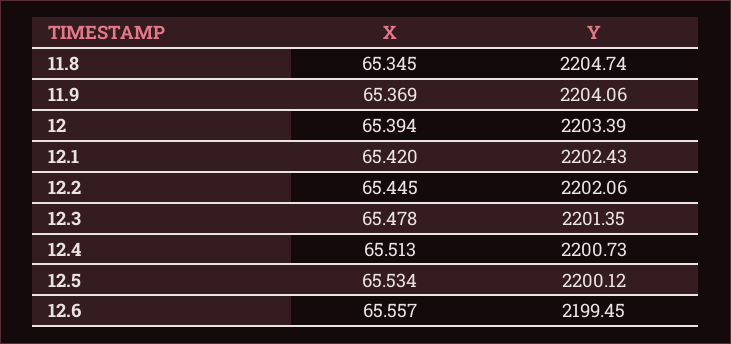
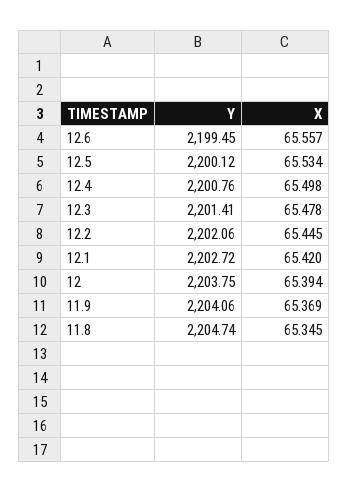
  {
    "X": {
      "11.8": 65.345,
      "11.9": 65.369,
      "12": 65.394,
      "12.1": 65.42,
      "12.2": 65.445,
      "12.3": 65.478,
-     "12.4": 65.513,
+     "12.4": 65.498,
      "12.5": 65.534,
      "12.6": 65.557
    },
    "Y": {
      "11.8": 2204.74,
      "11.9": 2204.06,
-     "12": 2203.39,
+     "12": 2203.75,
-     "12.1": 2202.43,
+     "12.1": 2202.72,
      "12.2": 2202.06,
-     "12.3": 2201.35,
+     "12.3": 2201.41,
-     "12.4": 2200.73,
+     "12.4": 2200.76,
      "12.5": 2200.12,
      "12.6": 2199.45
    }
  }

